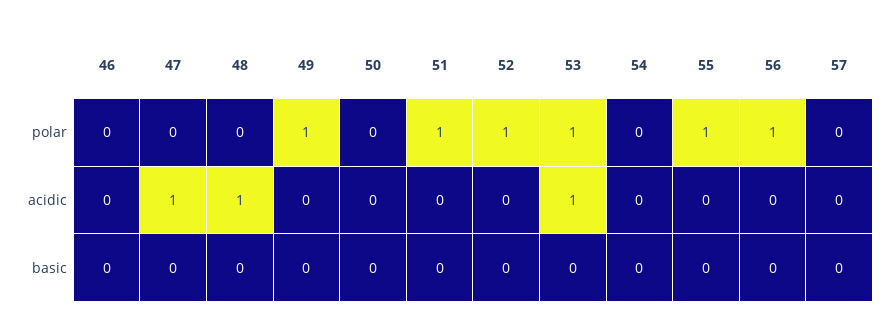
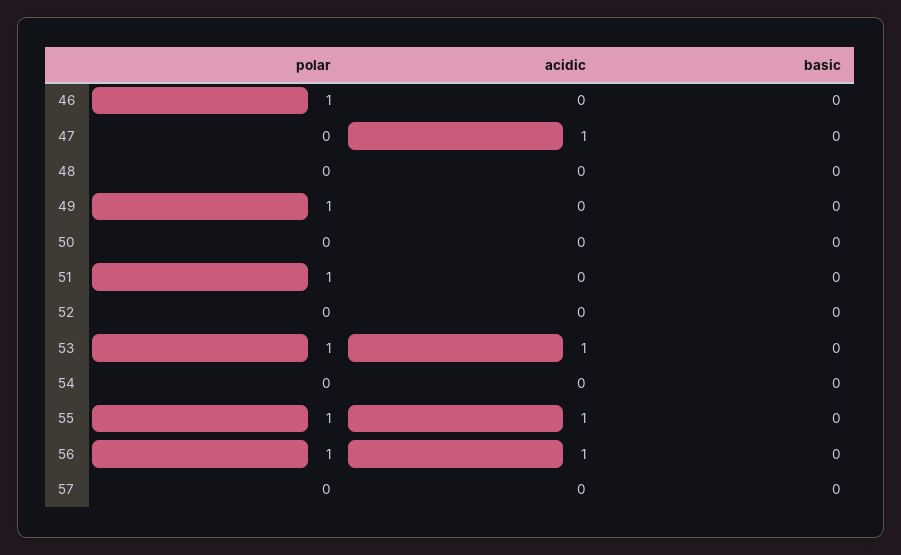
  {
    "46": {
-     "polar": 0,
+     "polar": 1,
      "acidic": 0,
      "basic": 0
    },
    "47": {
      "polar": 0,
      "acidic": 1,
      "basic": 0
    },
    "48": {
      "polar": 0,
-     "acidic": 1,
+     "acidic": 0,
      "basic": 0
    },
    "49": {
      "polar": 1,
      "acidic": 0,
      "basic": 0
    },
    "50": {
      "polar": 0,
      "acidic": 0,
      "basic": 0
    },
    "51": {
      "polar": 1,
      "acidic": 0,
      "basic": 0
    },
    "52": {
-     "polar": 1,
+     "polar": 0,
      "acidic": 0,
      "basic": 0
    },
    "53": {
      "polar": 1,
      "acidic": 1,
      "basic": 0
    },
    "54": {
      "polar": 0,
      "acidic": 0,
      "basic": 0
    },
    "55": {
      "polar": 1,
-     "acidic": 0,
+     "acidic": 1,
      "basic": 0
    },
    "56": {
      "polar": 1,
-     "acidic": 0,
+     "acidic": 1,
      "basic": 0
    },
    "57": {
      "polar": 0,
      "acidic": 0,
      "basic": 0
    }
  }

